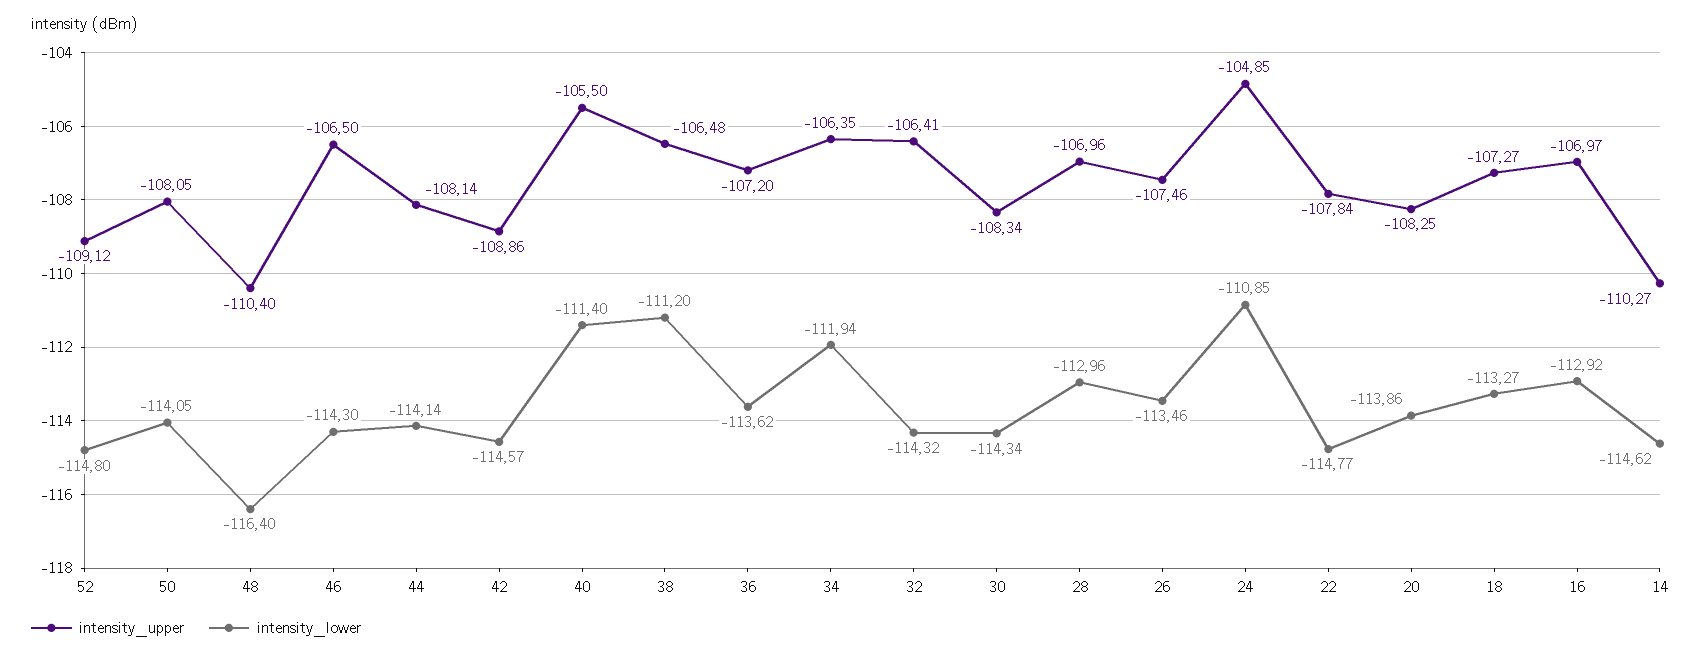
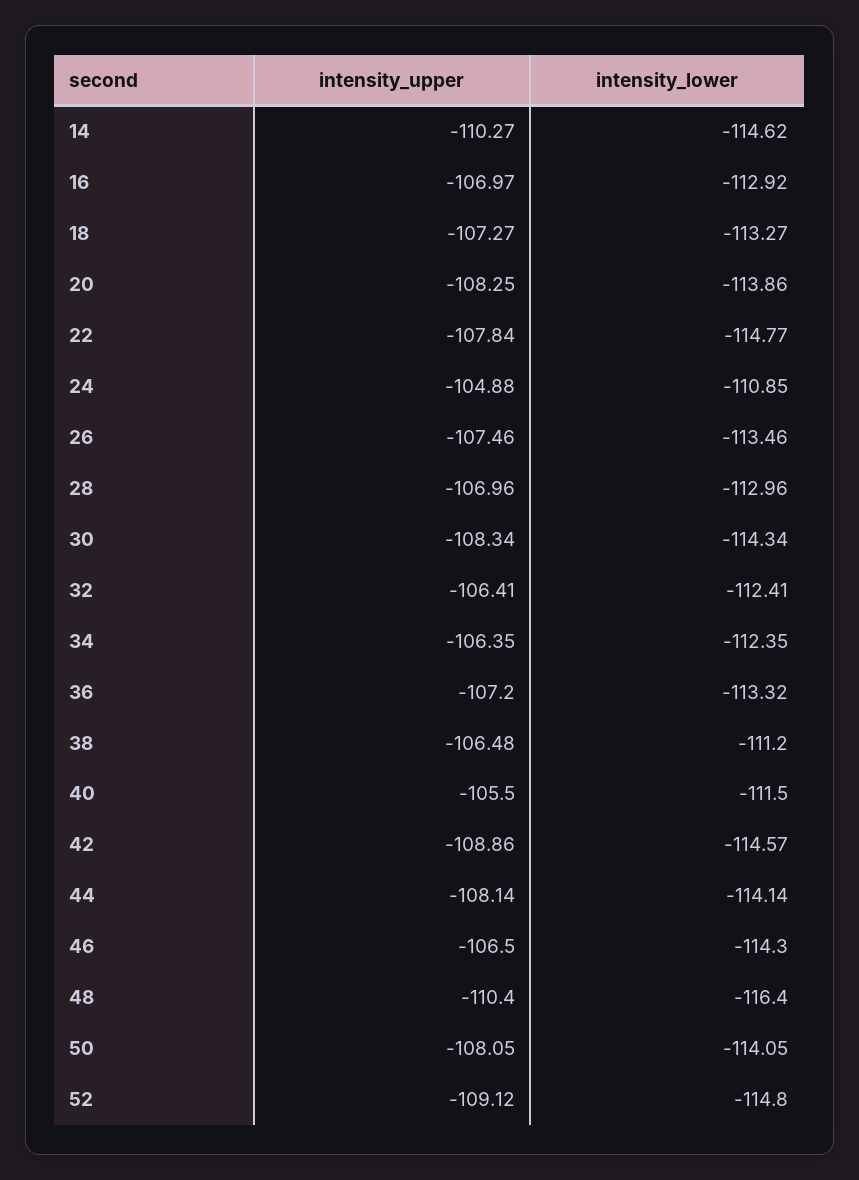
  {
    "intensity_upper": {
      "52": -109.12,
      "50": -108.05,
      "48": -110.4,
      "46": -106.5,
      "44": -108.14,
      "42": -108.86,
      "40": -105.5,
      "38": -106.48,
      "36": -107.2,
      "34": -106.35,
      "32": -106.41,
      "30": -108.34,
      "28": -106.96,
      "26": -107.46,
-     "24": -104.85,
+     "24": -104.88,
      "22": -107.84,
      "20": -108.25,
      "18": -107.27,
      "16": -106.97,
      "14": -110.27
    },
    "intensity_lower": {
      "52": -114.8,
      "50": -114.05,
      "48": -116.4,
      "46": -114.3,
      "44": -114.14,
      "42": -114.57,
-     "40": -111.4,
+     "40": -111.5,
      "38": -111.2,
-     "36": -113.62,
+     "36": -113.32,
-     "34": -111.94,
+     "34": -112.35,
-     "32": -114.32,
+     "32": -112.41,
      "30": -114.34,
      "28": -112.96,
      "26": -113.46,
      "24": -110.85,
      "22": -114.77,
      "20": -113.86,
      "18": -113.27,
      "16": -112.92,
      "14": -114.62
    }
  }

